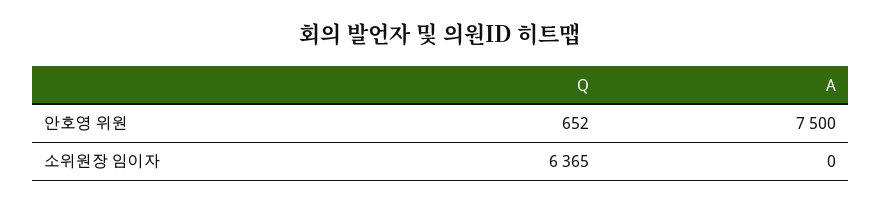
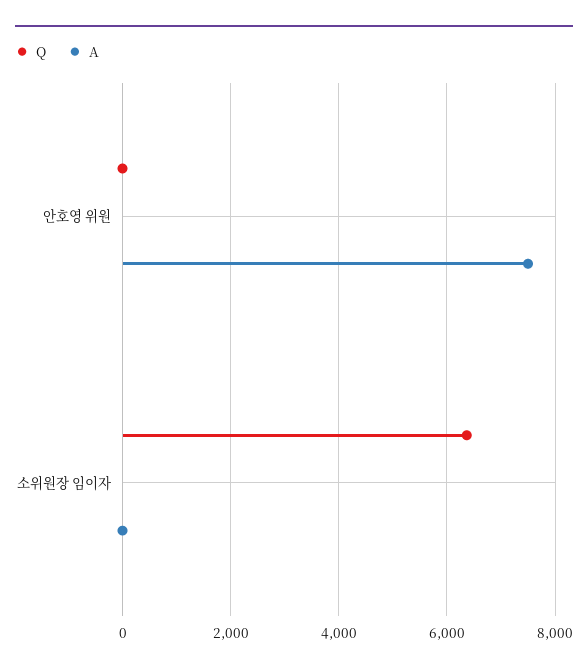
  {
    "Q": {
-     "안호영 위원": 652,
+     "안호영 위원": 0,
      "소위원장 임이자": 6365
    },
    "A": {
      "안호영 위원": 7500,
      "소위원장 임이자": 0
    }
  }

